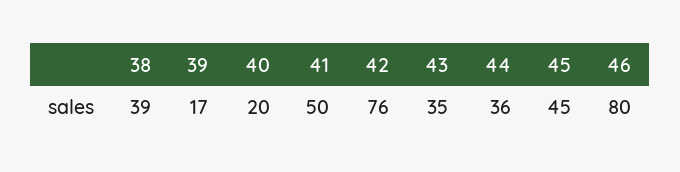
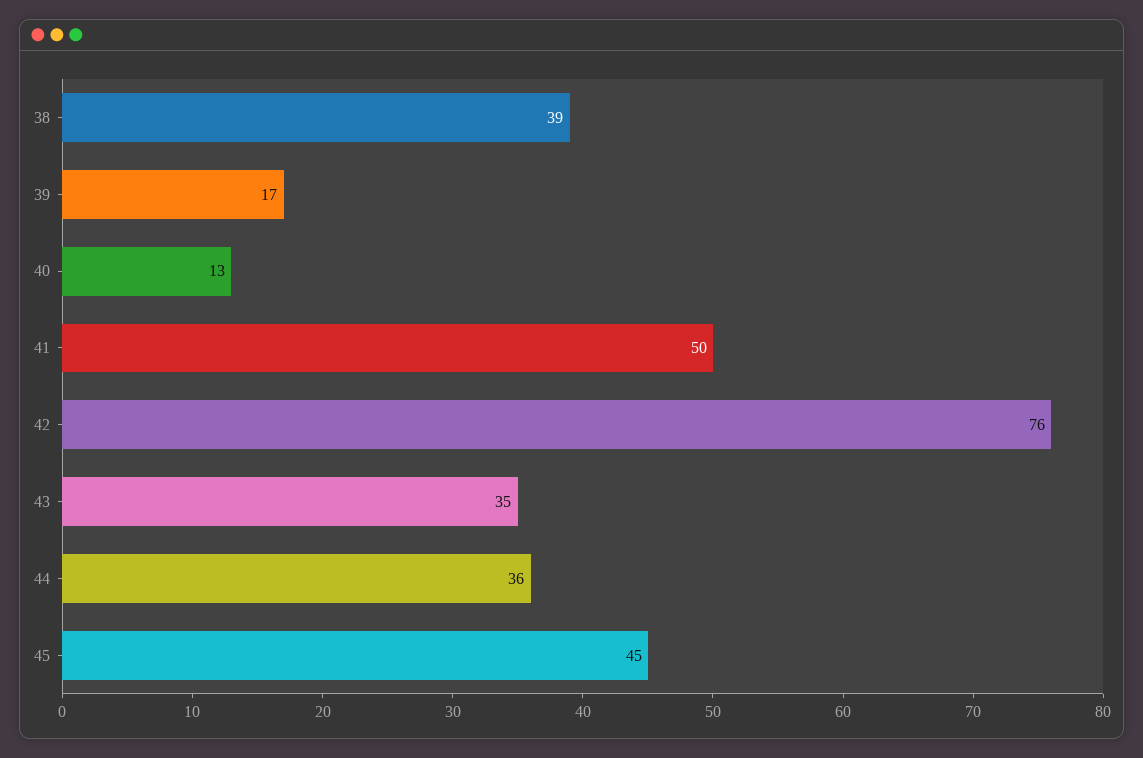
  {
    "38": 39,
    "39": 17,
-   "40": 20,
+   "40": 13,
    "41": 50,
    "42": 76,
    "43": 35,
    "44": 36,
-   "45": 45,
+   "45": 45
-   "46": 80
  }

